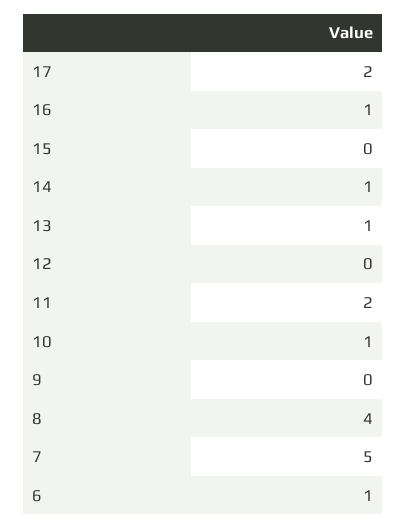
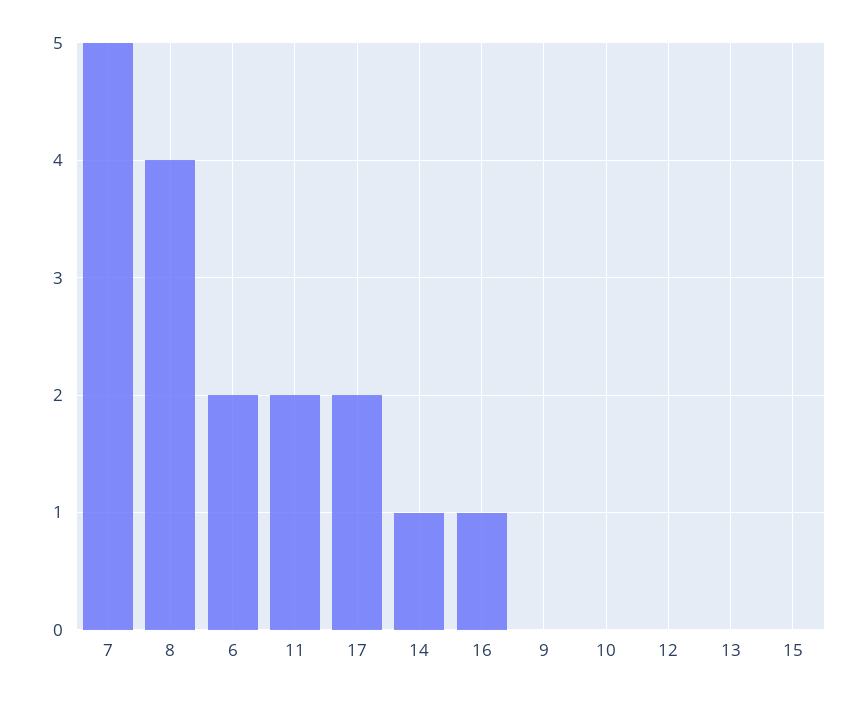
  {
    "17": 2,
    "16": 1,
    "15": 0,
    "14": 1,
-   "13": 1,
+   "13": 0,
    "12": 0,
    "11": 2,
-   "10": 1,
+   "10": 0,
    "9": 0,
    "8": 4,
    "7": 5,
-   "6": 1
+   "6": 2
  }

